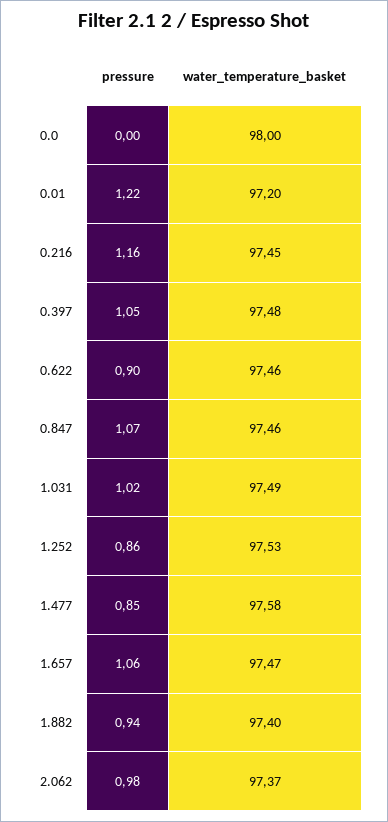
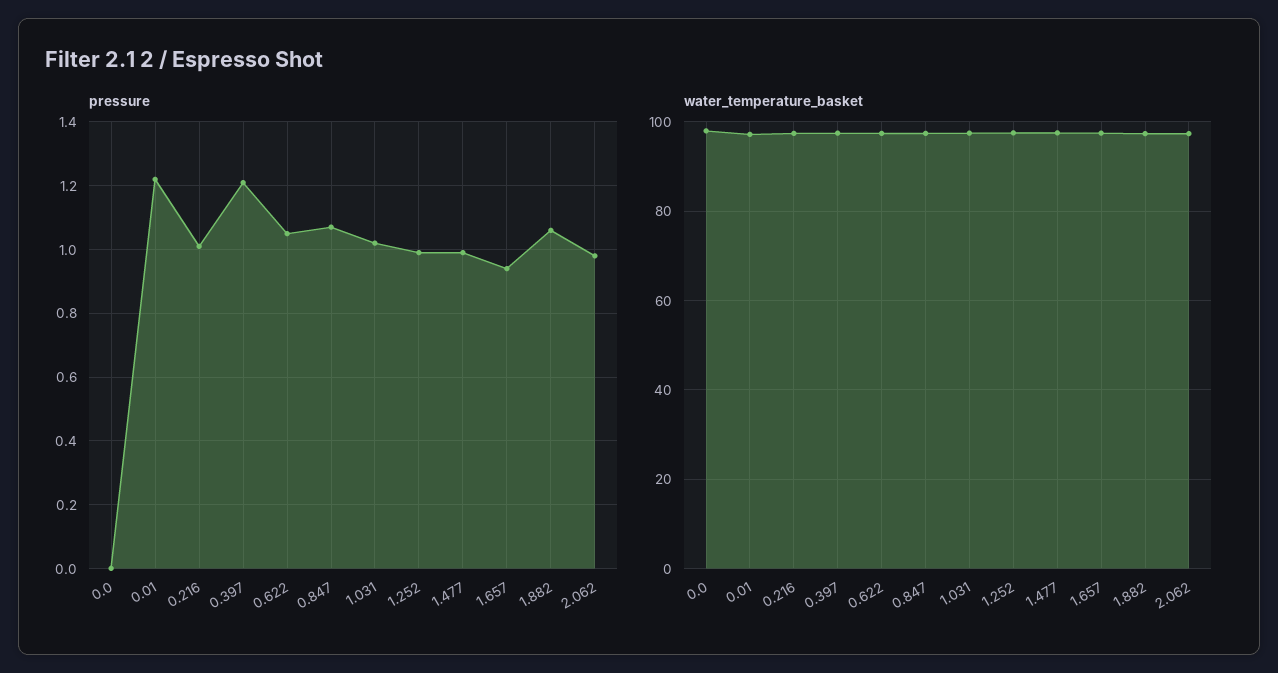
  {
    "pressure": {
      "0.0": 0,
      "0.01": 1.22,
-     "0.216": 1.16,
+     "0.216": 1,
-     "0.397": 1.05,
+     "0.397": 1.2,
-     "0.622": 0.9,
+     "0.622": 1.05,
      "0.847": 1.07,
      "1.031": 1.02,
-     "1.252": 0.86,
+     "1.252": 1,
-     "1.477": 0.85,
+     "1.477": 1,
-     "1.657": 1.06,
+     "1.657": 0.95,
-     "1.882": 0.94,
+     "1.882": 1.05,
      "2.062": 0.98
    },
    "water_temperature_basket": {
      "0.0": 98,
      "0.01": 97.2,
      "0.216": 97.45,
      "0.397": 97.48,
      "0.622": 97.46,
      "0.847": 97.46,
      "1.031": 97.49,
      "1.252": 97.53,
      "1.477": 97.58,
      "1.657": 97.47,
      "1.882": 97.4,
      "2.062": 97.37
    }
  }

